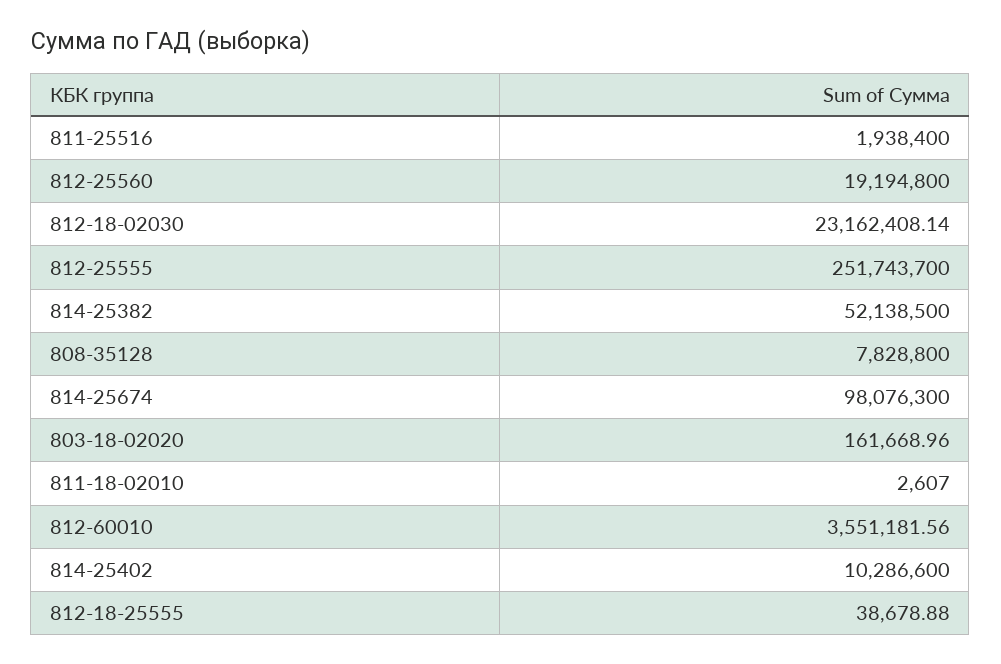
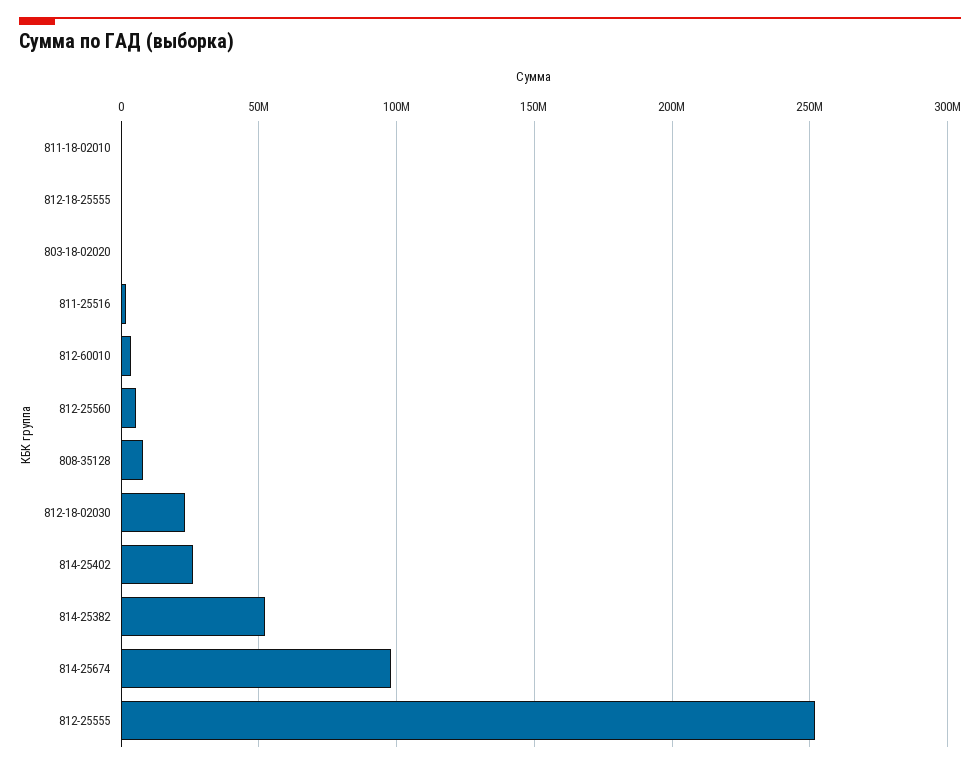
  {
    "811-25516": 1938400,
-   "812-25560": 19194800,
+   "812-25560": 5000000,
    "812-18-02030": 23162408.14,
    "812-25555": 251743700,
    "814-25382": 52138500,
    "808-35128": 7828800,
    "814-25674": 98076300,
    "803-18-02020": 161668.96,
    "811-18-02010": 2607,
    "812-60010": 3551181.56,
-   "814-25402": 10286600,
+   "814-25402": 25000000,
    "812-18-25555": 38678.88
  }

